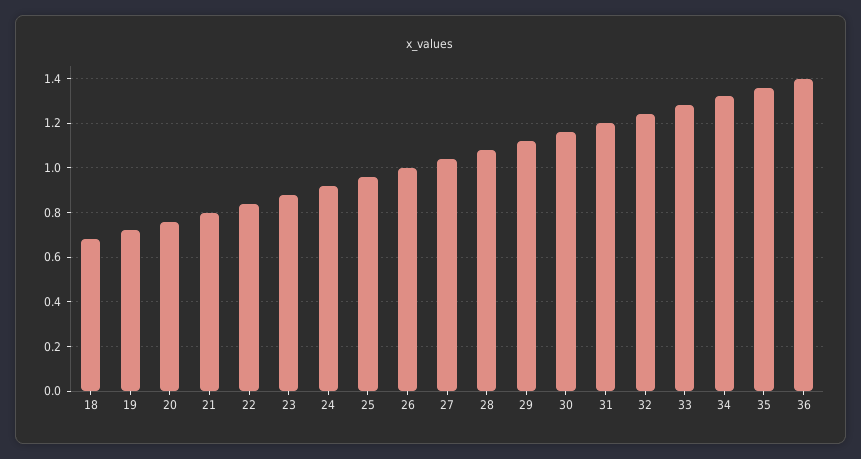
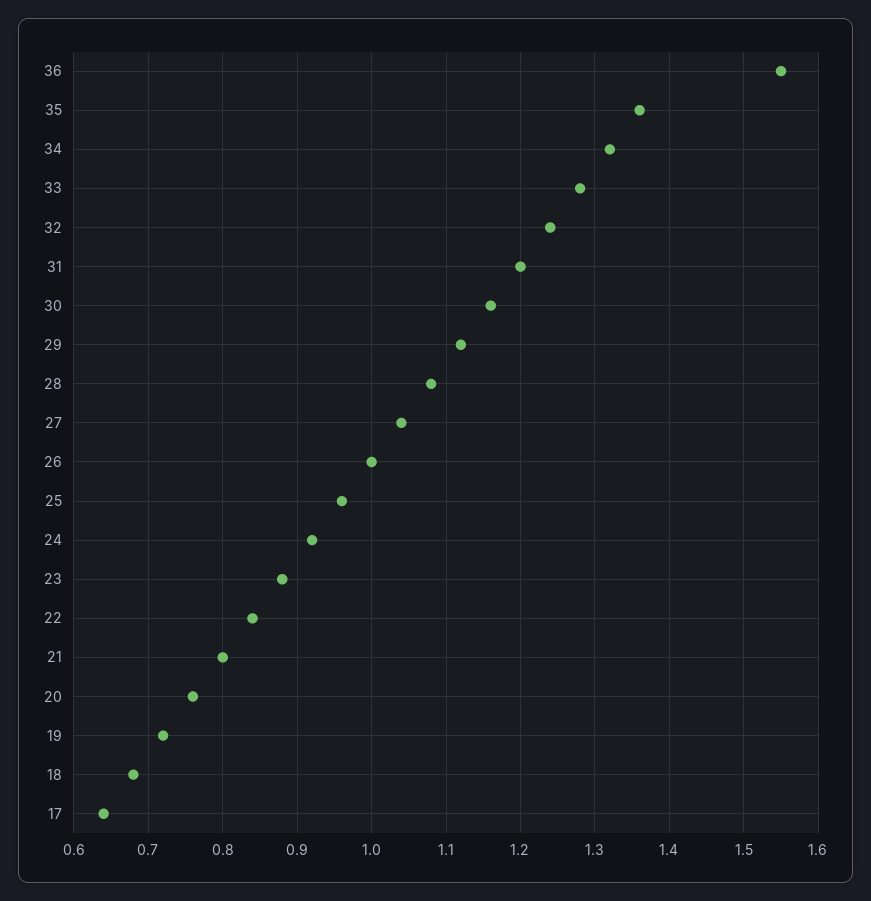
  {
    "18": 0.68,
    "19": 0.72,
    "20": 0.76,
    "21": 0.8,
    "22": 0.84,
    "23": 0.88,
    "24": 0.92,
    "25": 0.96,
    "26": 1,
    "27": 1.04,
    "28": 1.08,
    "29": 1.12,
    "30": 1.16,
    "31": 1.2,
    "32": 1.24,
    "33": 1.28,
    "34": 1.32,
    "35": 1.36,
-   "36": 1.4
+   "36": 1.55,
+   "17": 0.64
  }

